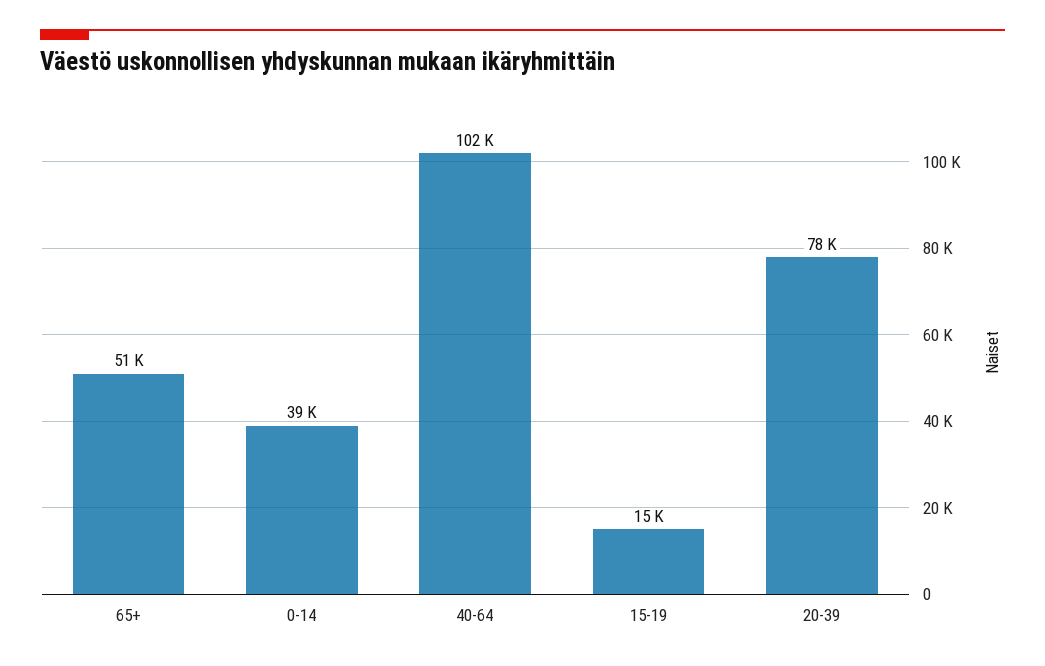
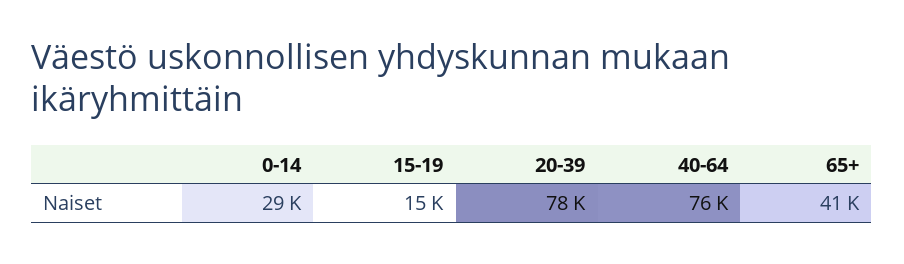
  {
-   "65+": 51000,
+   "65+": 41000,
-   "0-14": 39000,
+   "0-14": 29000,
-   "40-64": 102000,
+   "40-64": 76000,
    "15-19": 15000,
    "20-39": 78000
  }

